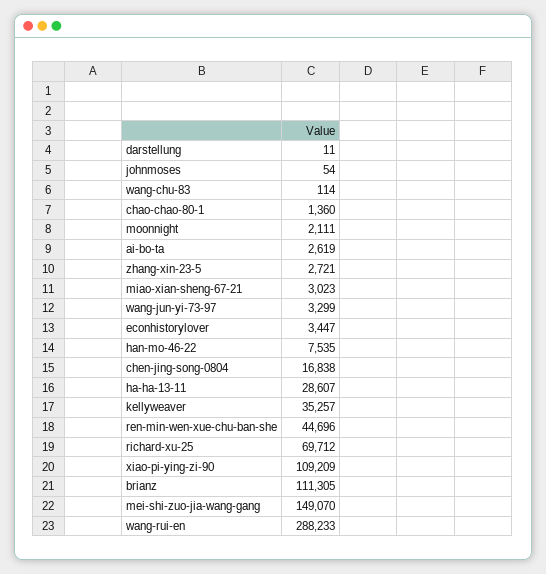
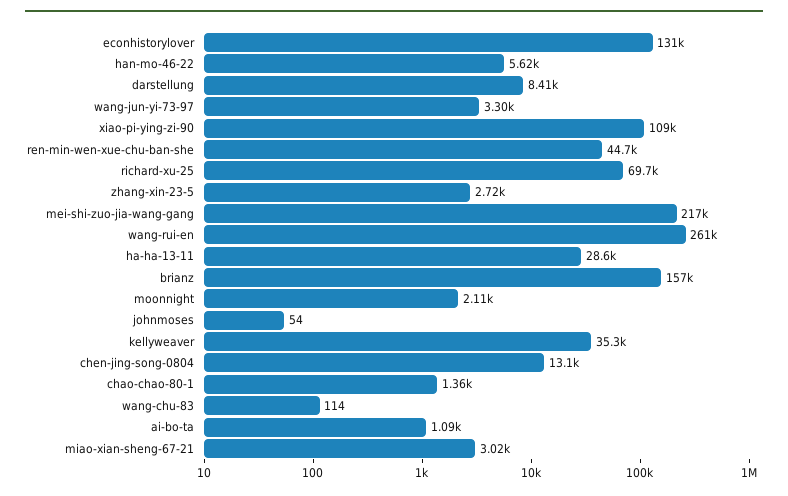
  {
-   "darstellung": 11,
+   "darstellung": 8410,
    "johnmoses": 54,
    "wang-chu-83": 114,
    "chao-chao-80-1": 1360,
    "moonnight": 2111,
-   "ai-bo-ta": 2619,
+   "ai-bo-ta": 1090,
    "zhang-xin-23-5": 2721,
    "miao-xian-sheng-67-21": 3023,
    "wang-jun-yi-73-97": 3299,
-   "econhistorylover": 3447,
+   "econhistorylover": 131000,
-   "han-mo-46-22": 7535,
+   "han-mo-46-22": 5620,
-   "chen-jing-song-0804": 16838,
+   "chen-jing-song-0804": 13100,
    "ha-ha-13-11": 28607,
    "kellyweaver": 35257,
    "ren-min-wen-xue-chu-ban-she": 44696,
    "richard-xu-25": 69712,
    "xiao-pi-ying-zi-90": 109209,
-   "brianz": 111305,
+   "brianz": 157000,
-   "mei-shi-zuo-jia-wang-gang": 149070,
+   "mei-shi-zuo-jia-wang-gang": 217000,
-   "wang-rui-en": 288233
+   "wang-rui-en": 261000
  }

